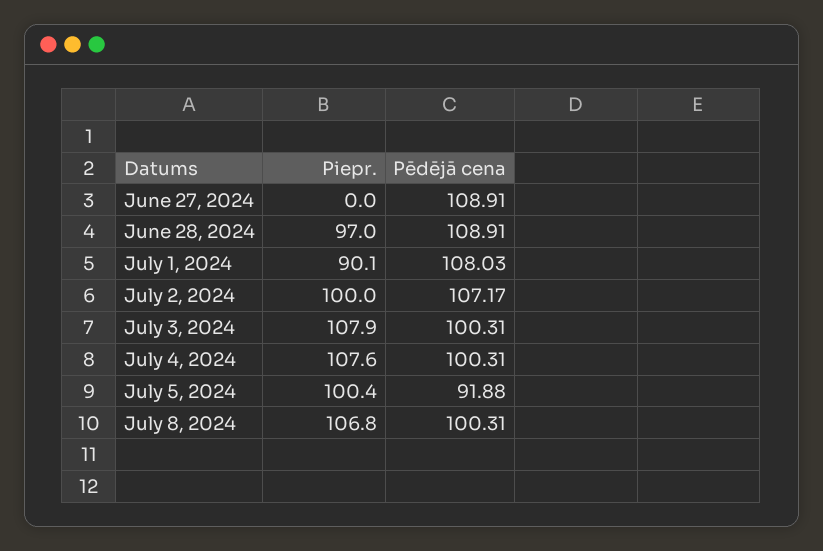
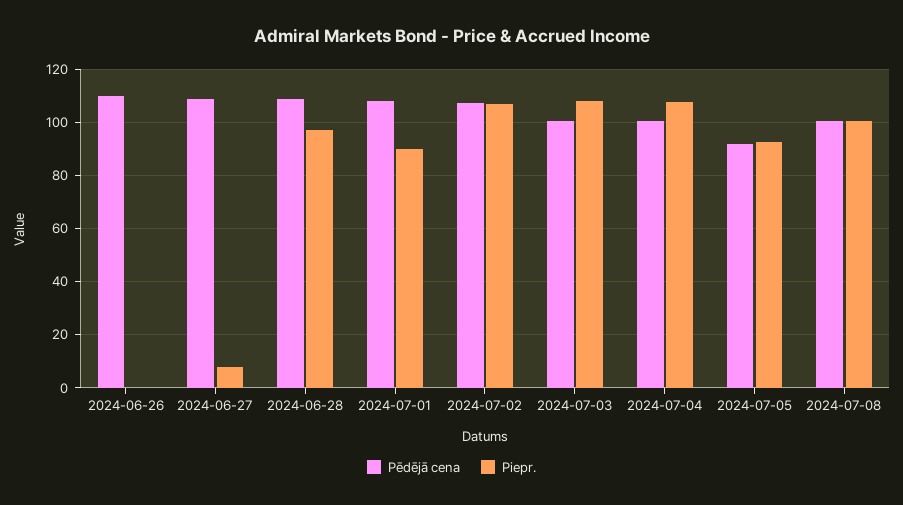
  {
    "Piepr.": {
-     "June 27, 2024": 0,
+     "June 27, 2024": 7.5,
      "June 28, 2024": 97,
      "July 1, 2024": 90.1,
-     "July 2, 2024": 100,
+     "July 2, 2024": 107.5,
      "July 3, 2024": 107.9,
      "July 4, 2024": 107.6,
-     "July 5, 2024": 100.4,
+     "July 5, 2024": 92.5,
-     "July 8, 2024": 106.8
+     "July 8, 2024": 100,
+     "2024-06-26": 0
    },
    "Pēdējā cena": {
      "June 27, 2024": 108.91,
      "June 28, 2024": 108.91,
      "July 1, 2024": 108.03,
      "July 2, 2024": 107.17,
      "July 3, 2024": 100.31,
      "July 4, 2024": 100.31,
      "July 5, 2024": 91.88,
-     "July 8, 2024": 100.31
+     "July 8, 2024": 100.31,
+     "2024-06-26": 110
    }
  }

